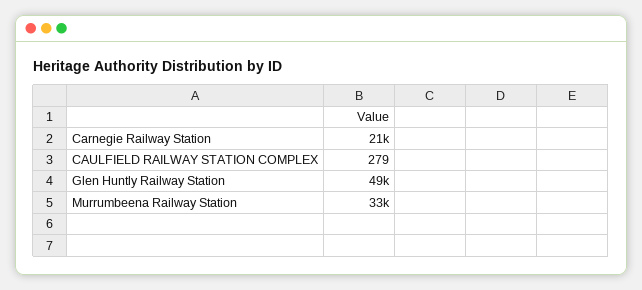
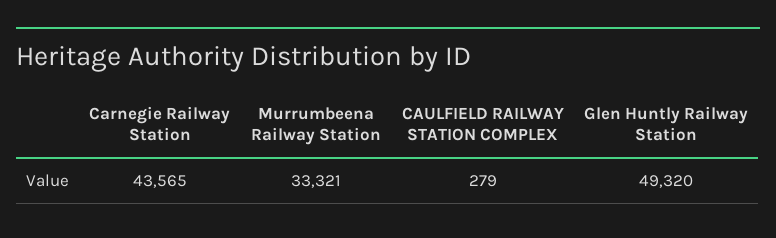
  {
-   "Carnegie Railway Station": 21000,
+   "Carnegie Railway Station": 43565,
    "CAULFIELD RAILWAY STATION COMPLEX": 279,
    "Glen Huntly Railway Station": 49320,
    "Murrumbeena Railway Station": 33321
  }

